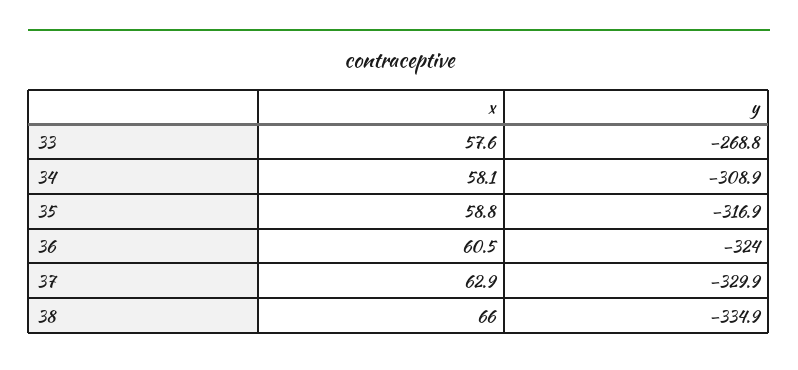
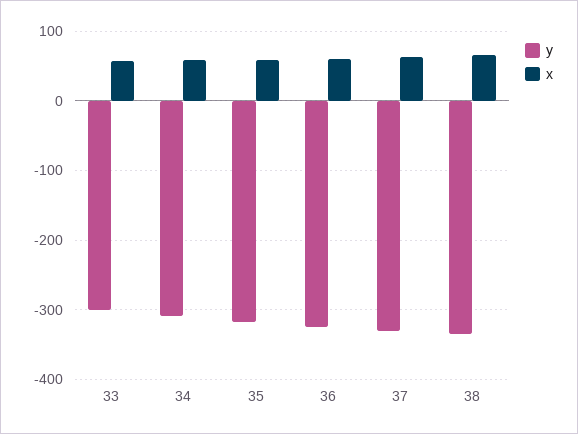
  {
    "x": {
      "33": 57.6,
      "34": 58.1,
      "35": 58.8,
      "36": 60.5,
      "37": 62.9,
      "38": 66
    },
    "y": {
-     "33": -268.8,
+     "33": -300,
      "34": -308.9,
      "35": -316.9,
      "36": -324,
      "37": -329.9,
      "38": -334.9
    }
  }

